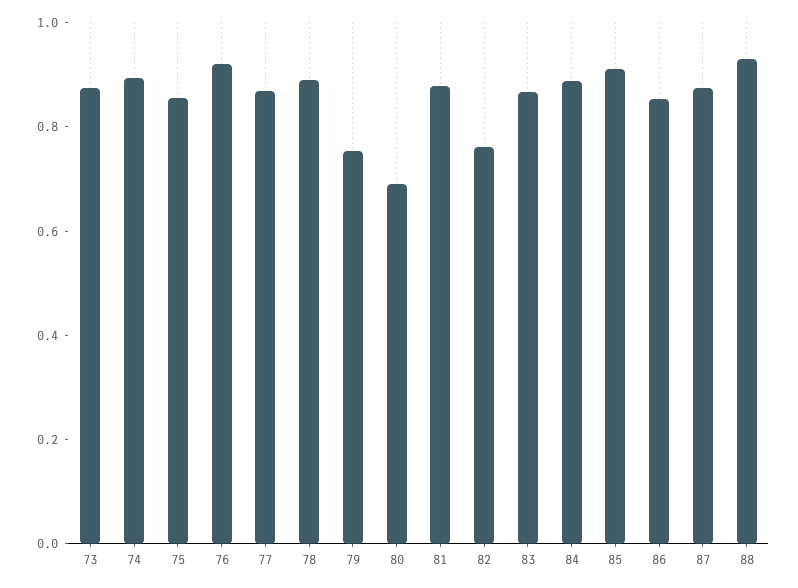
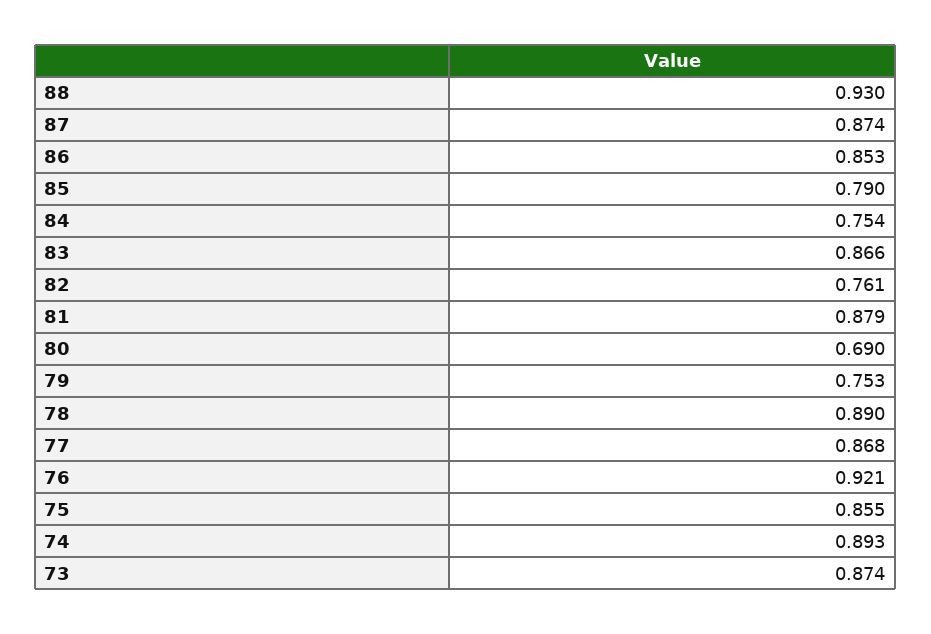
  {
    "73": 0.874,
    "74": 0.893,
    "75": 0.855,
    "76": 0.921,
    "77": 0.868,
    "78": 0.89,
    "79": 0.753,
    "80": 0.69,
    "81": 0.879,
    "82": 0.761,
    "83": 0.866,
-   "84": 0.9,
+   "84": 0.754,
-   "85": 0.9,
+   "85": 0.79,
    "86": 0.853,
    "87": 0.874,
    "88": 0.93
  }

